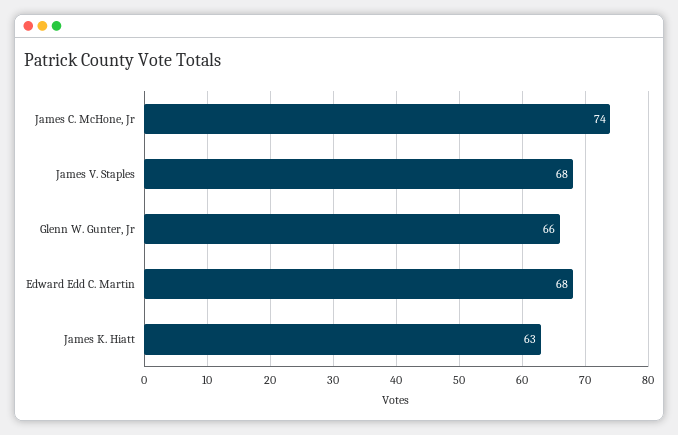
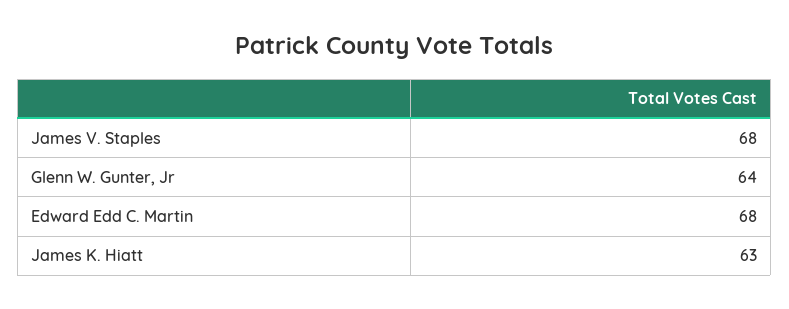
  {
-   "James C. McHone, Jr": 74,
    "James V. Staples": 68,
-   "Glenn W. Gunter, Jr": 66,
+   "Glenn W. Gunter, Jr": 64,
    "Edward Edd C. Martin": 68,
    "James K. Hiatt": 63
  }

